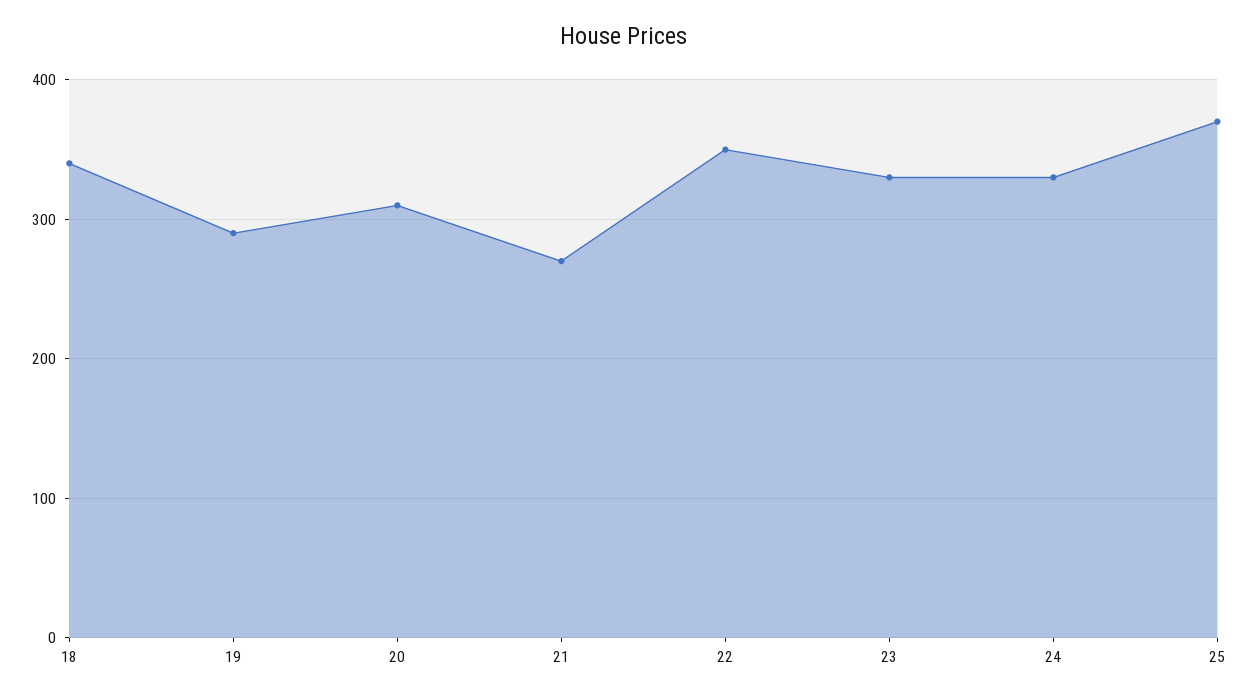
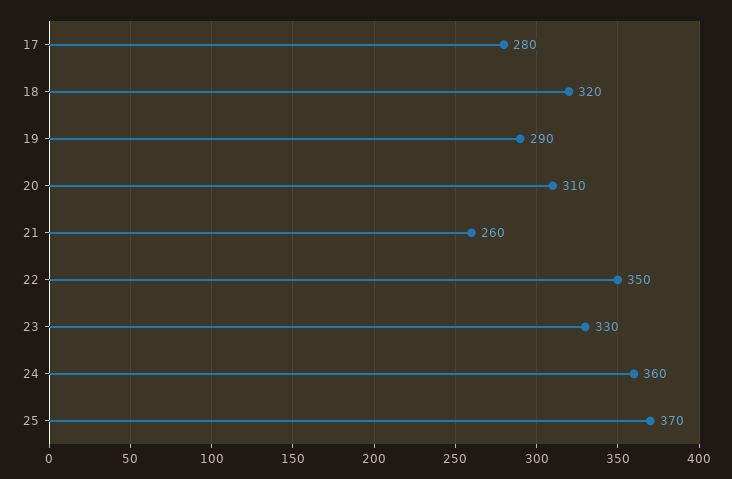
  {
-   "18": 340,
+   "18": 320,
    "19": 290,
    "20": 310,
-   "21": 270,
+   "21": 260,
    "22": 350,
    "23": 330,
-   "24": 330,
+   "24": 360,
-   "25": 370
+   "25": 370,
+   "17": 280
  }

